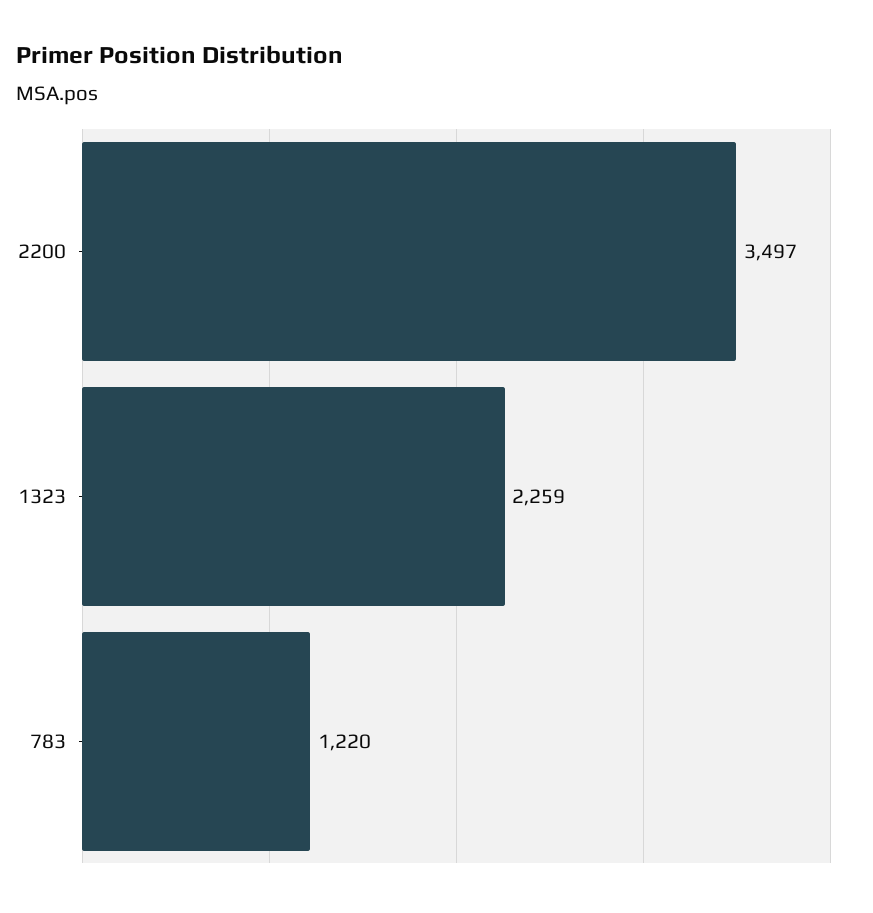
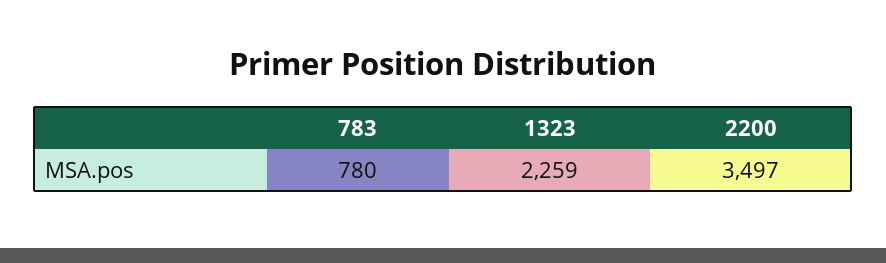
  {
    "2200": 3497,
    "1323": 2259,
-   "783": 1220
+   "783": 780
  }

